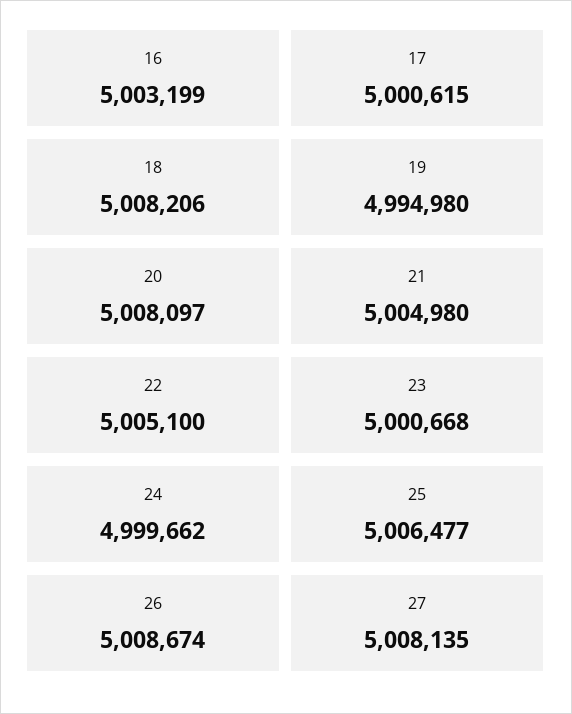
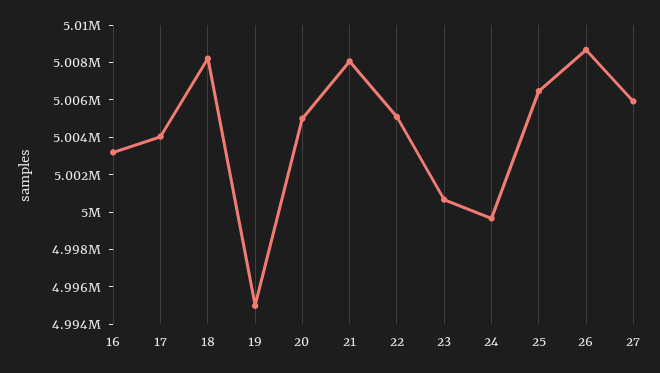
  {
    "16": 5003199,
-   "17": 5000615,
+   "17": 5004000,
    "18": 5008206,
    "19": 4994980,
-   "20": 5008097,
+   "20": 5005000,
-   "21": 5004980,
+   "21": 5008000,
    "22": 5005100,
    "23": 5000668,
    "24": 4999662,
    "25": 5006477,
    "26": 5008674,
-   "27": 5008135
+   "27": 5006000
  }

